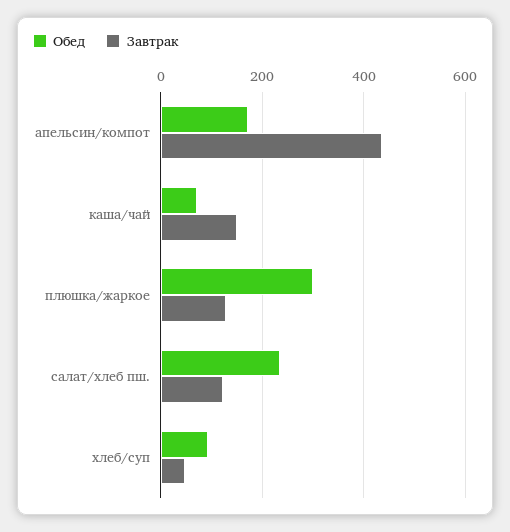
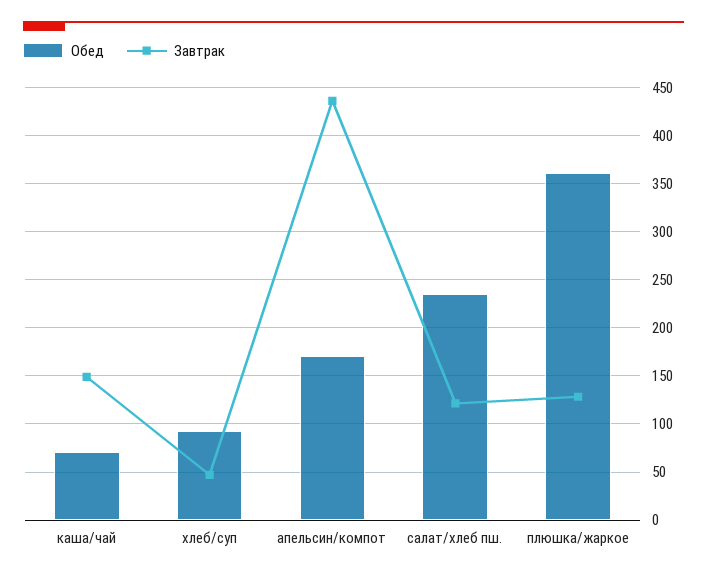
  {
    "Обед": {
      "апельсин/компот": 170,
      "каша/чай": 70,
-     "плюшка/жаркое": 300,
+     "плюшка/жаркое": 360,
      "салат/хлеб пш.": 240,
      "хлеб/суп": 90
    },
    "Завтрак": {
      "апельсин/компот": 440,
      "каша/чай": 150,
      "плюшка/жаркое": 130,
      "салат/хлеб пш.": 120,
      "хлеб/суп": 50
    }
  }

